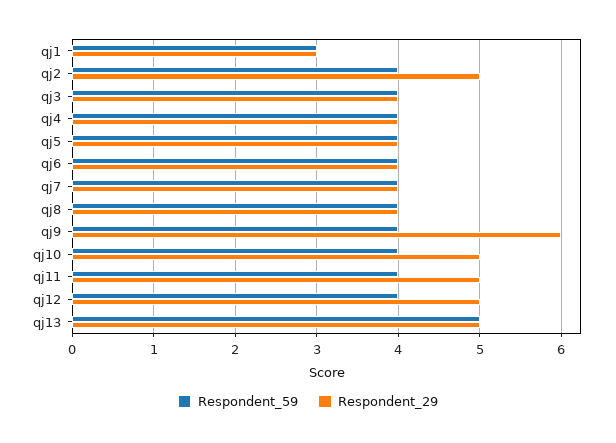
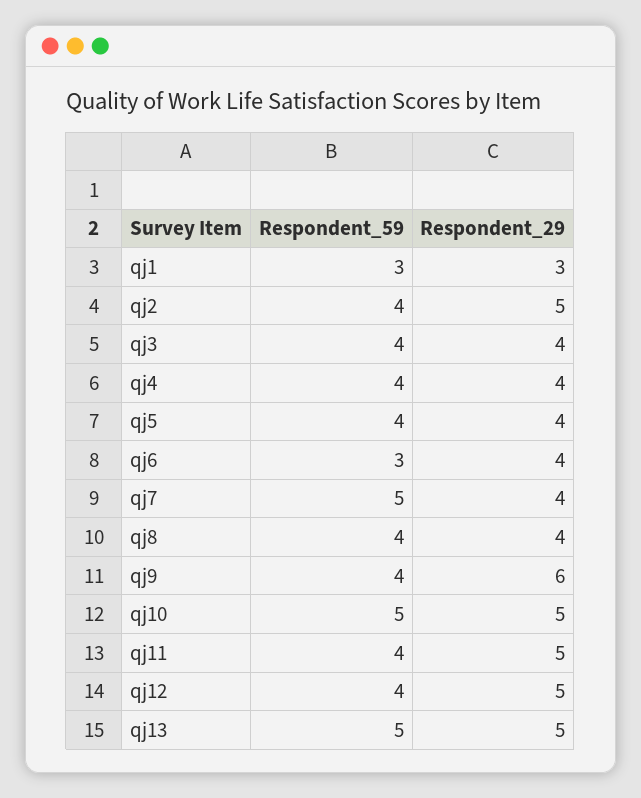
  {
    "Respondent_59": {
      "qj1": 3,
      "qj2": 4,
      "qj3": 4,
      "qj4": 4,
      "qj5": 4,
-     "qj6": 4,
+     "qj6": 3,
-     "qj7": 4,
+     "qj7": 5,
      "qj8": 4,
      "qj9": 4,
-     "qj10": 4,
+     "qj10": 5,
      "qj11": 4,
      "qj12": 4,
      "qj13": 5
    },
    "Respondent_29": {
      "qj1": 3,
      "qj2": 5,
      "qj3": 4,
      "qj4": 4,
      "qj5": 4,
      "qj6": 4,
      "qj7": 4,
      "qj8": 4,
      "qj9": 6,
      "qj10": 5,
      "qj11": 5,
      "qj12": 5,
      "qj13": 5
    }
  }

